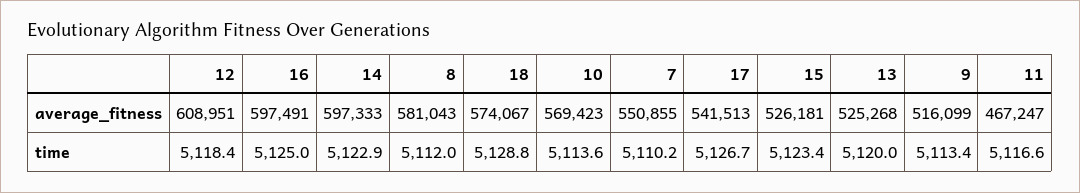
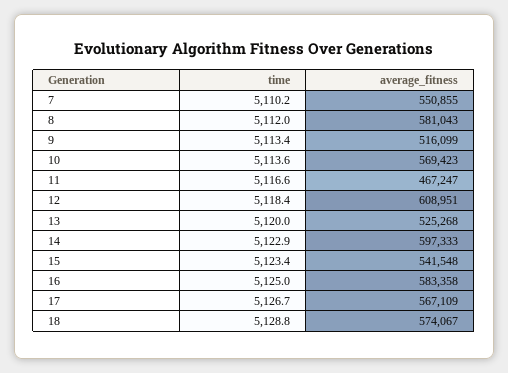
  {
    "12": {
      "average_fitness": 608951,
      "time": 5118.4
    },
    "16": {
-     "average_fitness": 597491,
+     "average_fitness": 583358,
      "time": 5125
    },
    "14": {
      "average_fitness": 597333,
      "time": 5122.9
    },
    "8": {
      "average_fitness": 581043,
      "time": 5112
    },
    "18": {
      "average_fitness": 574067,
      "time": 5128.8
    },
    "10": {
      "average_fitness": 569423,
      "time": 5113.6
    },
    "7": {
      "average_fitness": 550855,
      "time": 5110.2
    },
    "17": {
-     "average_fitness": 541513,
+     "average_fitness": 567109,
      "time": 5126.7
    },
    "15": {
-     "average_fitness": 526181,
+     "average_fitness": 541548,
      "time": 5123.4
    },
    "13": {
      "average_fitness": 525268,
      "time": 5120
    },
    "9": {
      "average_fitness": 516099,
      "time": 5113.4
    },
    "11": {
      "average_fitness": 467247,
      "time": 5116.6
    }
  }

